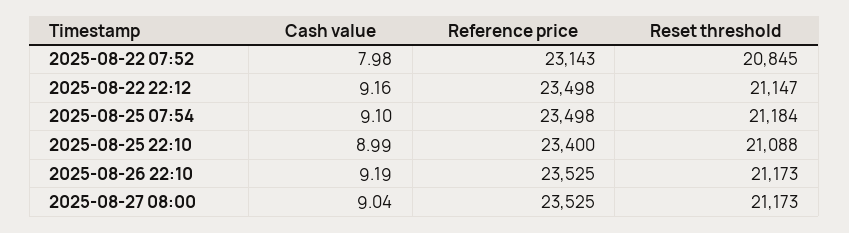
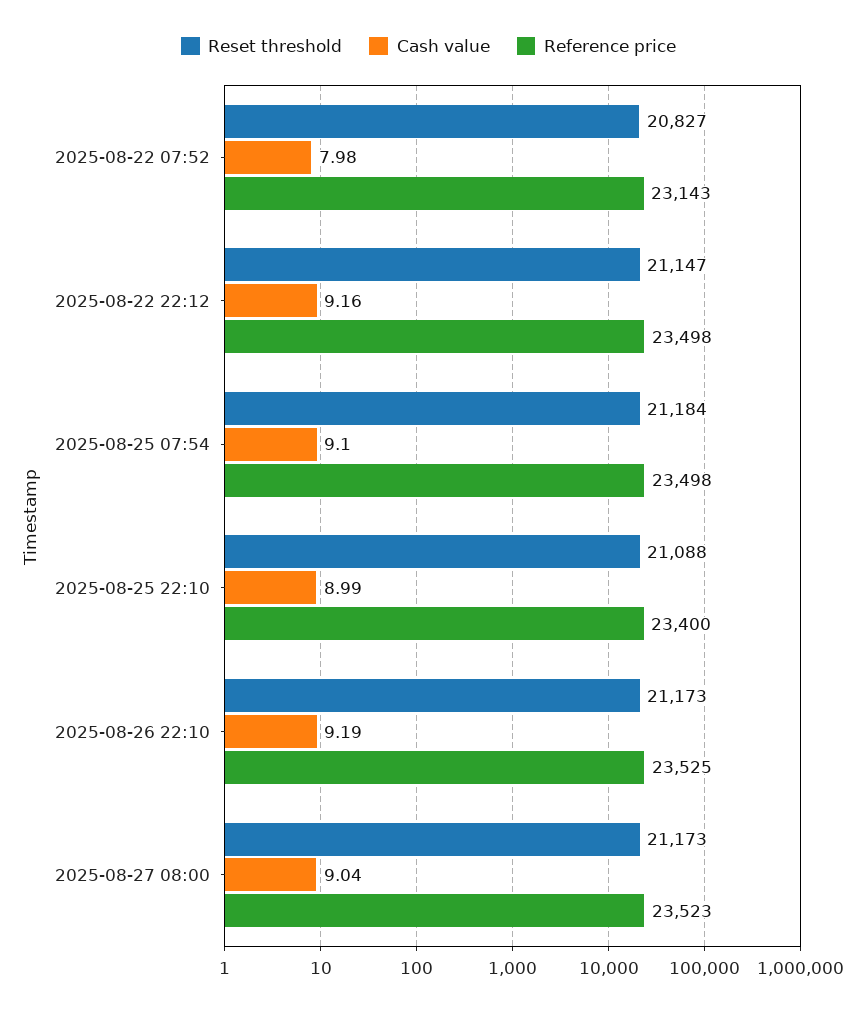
  {
    "Cash value": {
      "2025-08-22 07:52": 7.98,
      "2025-08-22 22:12": 9.16,
      "2025-08-25 07:54": 9.1,
      "2025-08-25 22:10": 8.99,
      "2025-08-26 22:10": 9.19,
      "2025-08-27 08:00": 9.04
    },
    "Reference price": {
      "2025-08-22 07:52": 23143,
      "2025-08-22 22:12": 23498,
      "2025-08-25 07:54": 23498,
      "2025-08-25 22:10": 23400,
      "2025-08-26 22:10": 23525,
-     "2025-08-27 08:00": 23525
+     "2025-08-27 08:00": 23523
    },
    "Reset threshold": {
-     "2025-08-22 07:52": 20845,
+     "2025-08-22 07:52": 20827,
      "2025-08-22 22:12": 21147,
      "2025-08-25 07:54": 21184,
      "2025-08-25 22:10": 21088,
      "2025-08-26 22:10": 21173,
      "2025-08-27 08:00": 21173
    }
  }

